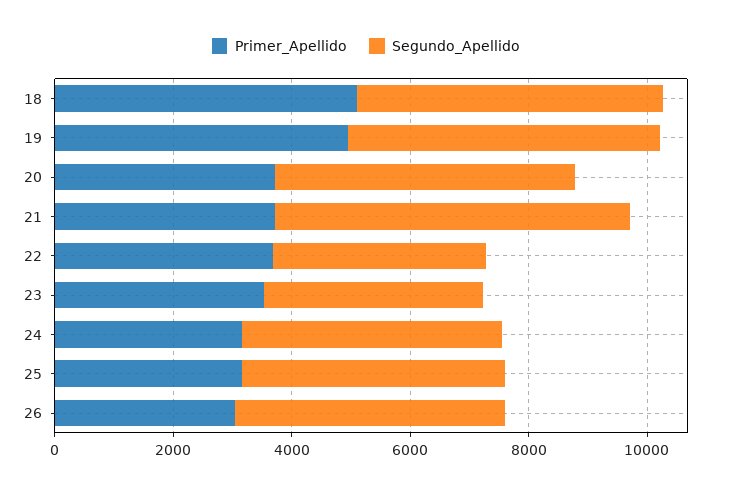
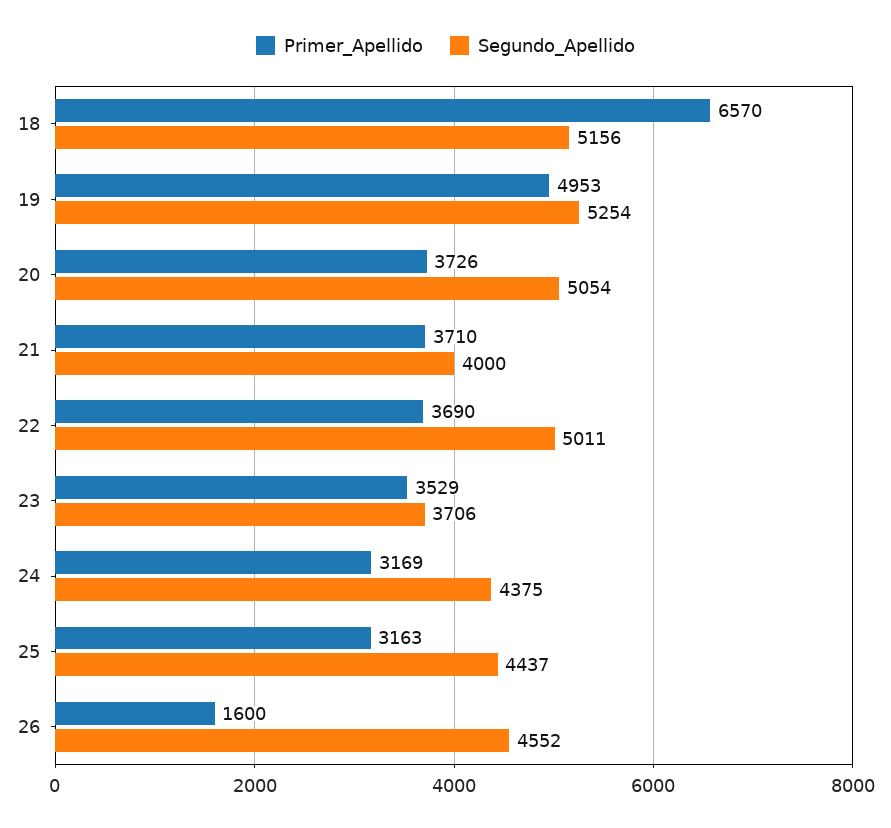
  {
    "Primer_Apellido": {
-     "18": 5000,
+     "18": 6570,
      "19": 4953,
      "20": 3726,
      "21": 3710,
      "22": 3690,
      "23": 3529,
      "24": 3169,
      "25": 3163,
-     "26": 3000
+     "26": 1600
    },
    "Segundo_Apellido": {
      "18": 5156,
      "19": 5254,
      "20": 5054,
-     "21": 6000,
+     "21": 4000,
-     "22": 3500,
+     "22": 5011,
      "23": 3706,
      "24": 4375,
      "25": 4437,
      "26": 4552
    }
  }

